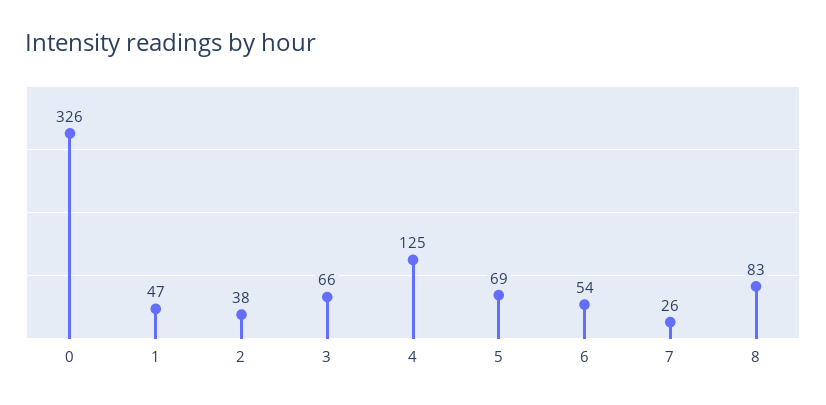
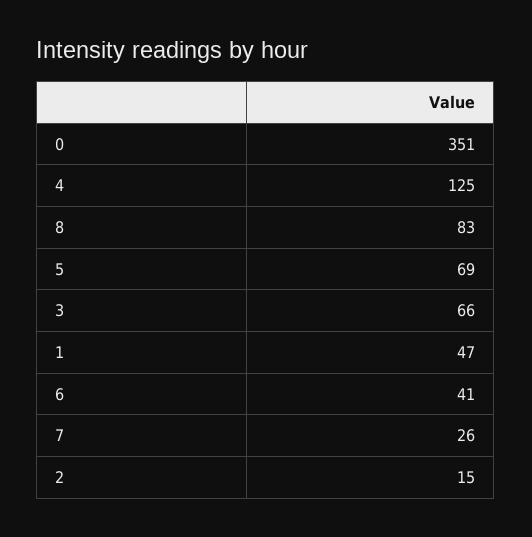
  {
-   "0": 326,
+   "0": 351,
    "1": 47,
-   "2": 38,
+   "2": 15,
    "3": 66,
    "4": 125,
    "5": 69,
-   "6": 54,
+   "6": 41,
    "7": 26,
    "8": 83
  }

